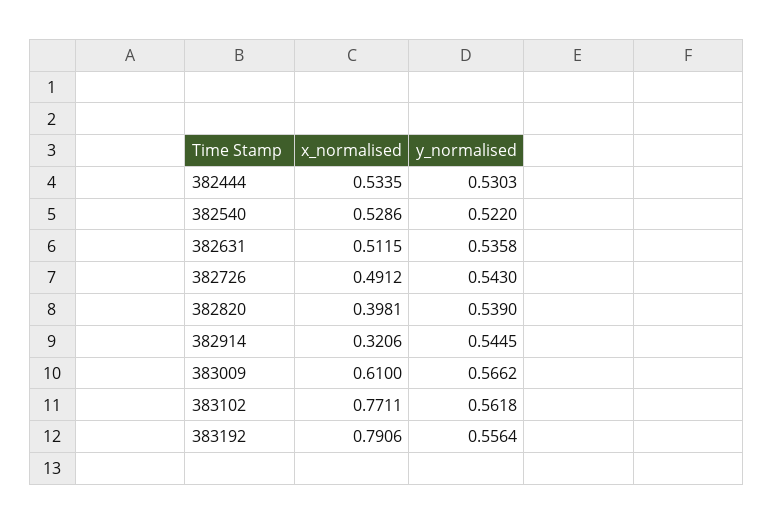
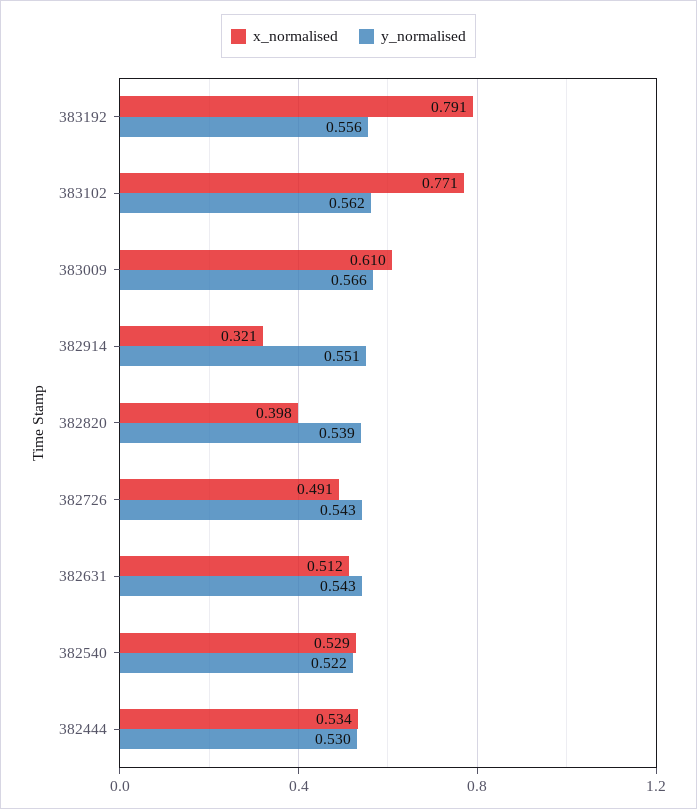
  {
    "x_normalised": {
      "382444": 0.5335,
      "382540": 0.5286,
      "382631": 0.5115,
      "382726": 0.4912,
      "382820": 0.3981,
      "382914": 0.3206,
      "383009": 0.61,
      "383102": 0.7711,
      "383192": 0.7906
    },
    "y_normalised": {
      "382444": 0.5303,
      "382540": 0.522,
-     "382631": 0.5358,
+     "382631": 0.543,
      "382726": 0.543,
      "382820": 0.539,
-     "382914": 0.5445,
+     "382914": 0.551,
      "383009": 0.5662,
      "383102": 0.5618,
      "383192": 0.5564
    }
  }

